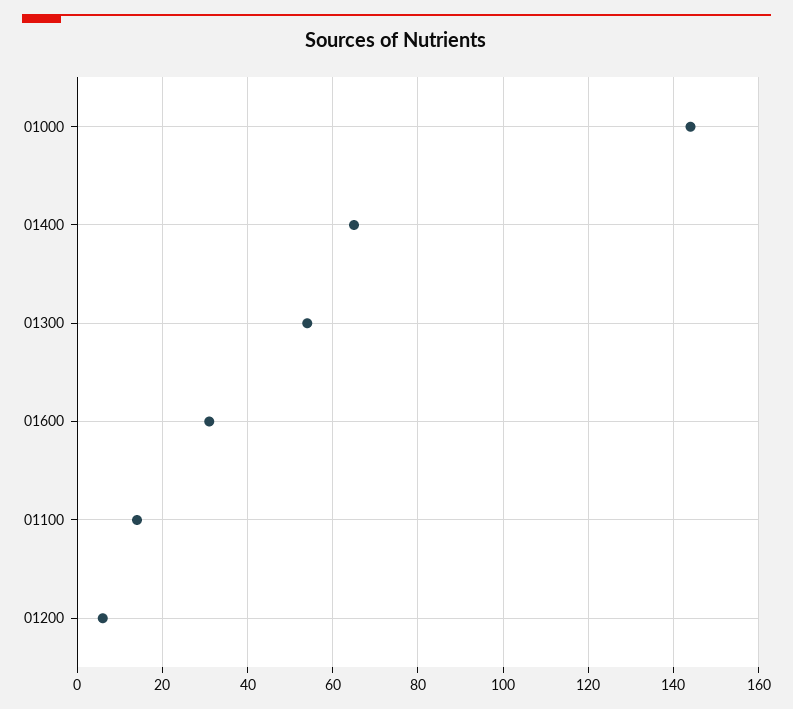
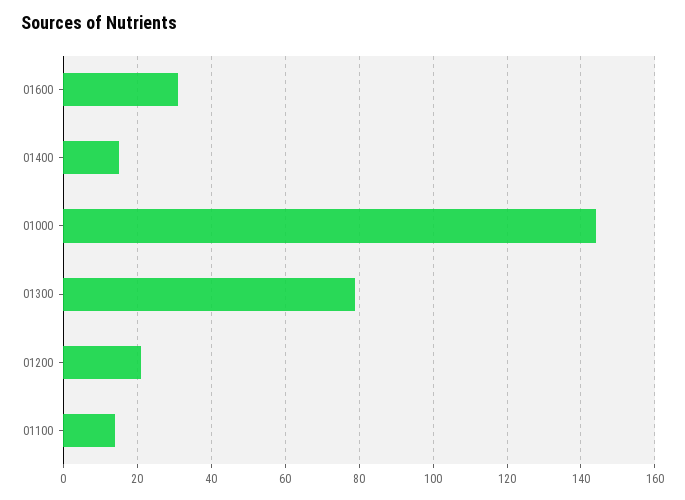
  {
    "01000": 145,
-   "01400": 65,
+   "01400": 15,
-   "01300": 55,
+   "01300": 80,
    "01600": 30,
    "01100": 15,
-   "01200": 5
+   "01200": 20
  }

